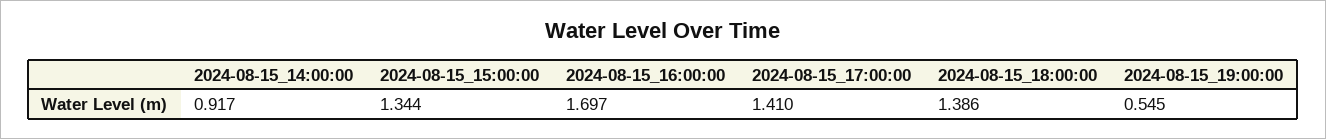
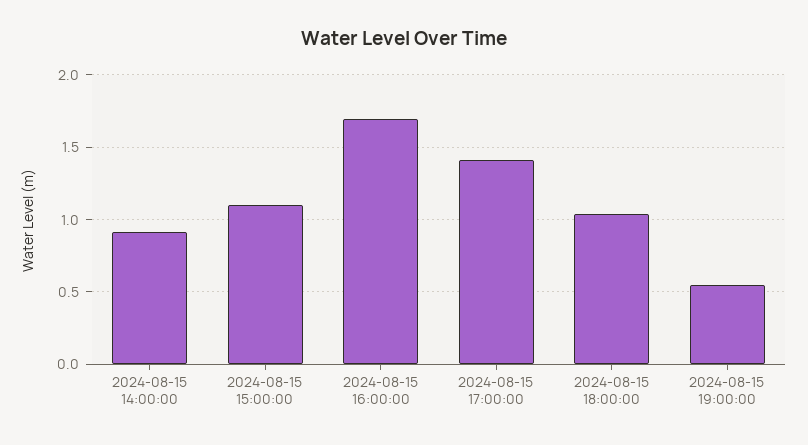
  {
    "2024-08-15_14:00:00": 0.917,
-   "2024-08-15_15:00:00": 1.344,
+   "2024-08-15_15:00:00": 1.1,
    "2024-08-15_16:00:00": 1.697,
    "2024-08-15_17:00:00": 1.41,
-   "2024-08-15_18:00:00": 1.386,
+   "2024-08-15_18:00:00": 1.05,
    "2024-08-15_19:00:00": 0.545
  }

